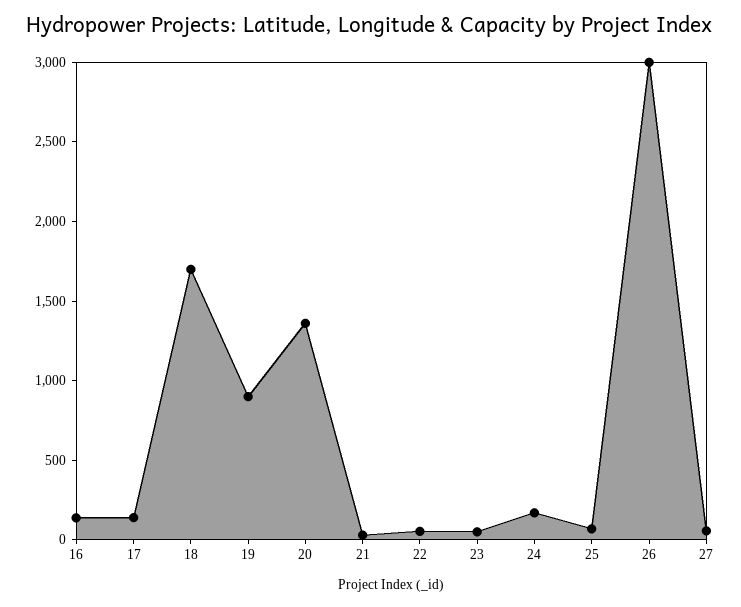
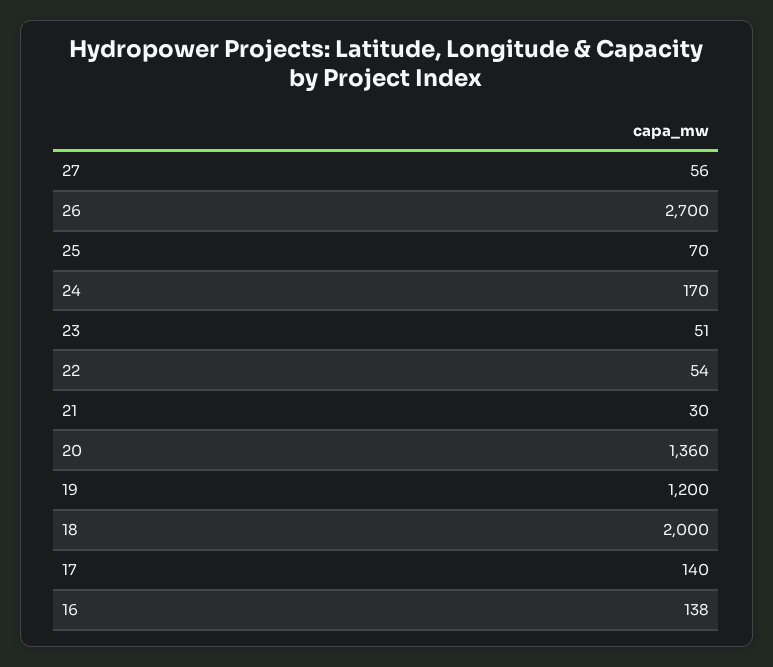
  {
    "16": 138,
    "17": 140,
-   "18": 1700,
+   "18": 2000,
-   "19": 900,
+   "19": 1200,
    "20": 1360,
    "21": 30,
    "22": 54,
    "23": 51,
    "24": 170,
    "25": 70,
-   "26": 3000,
+   "26": 2700,
    "27": 56
  }

